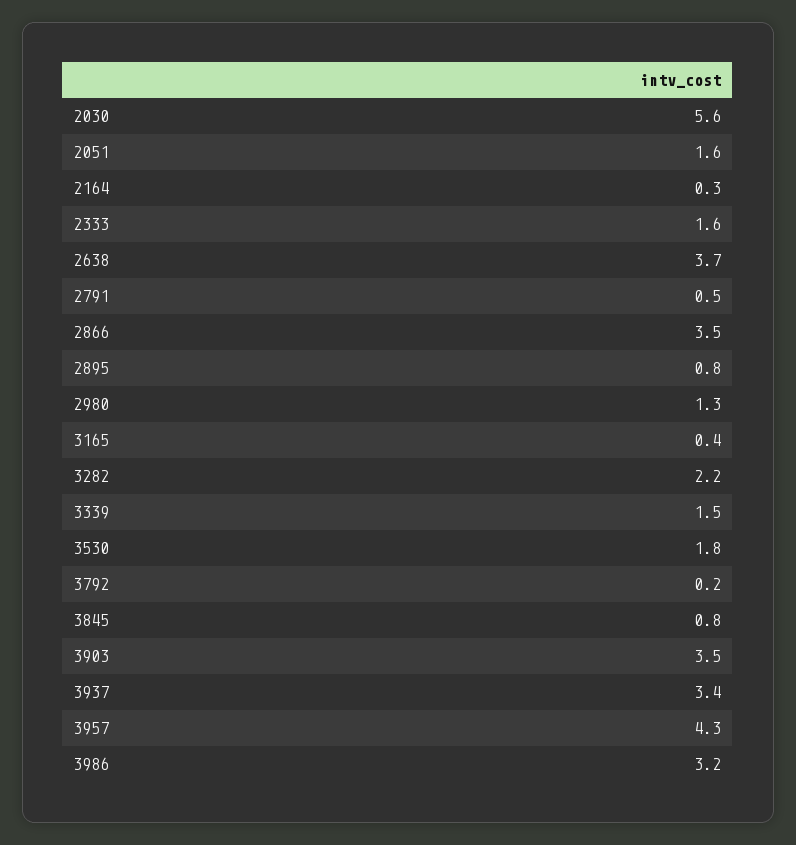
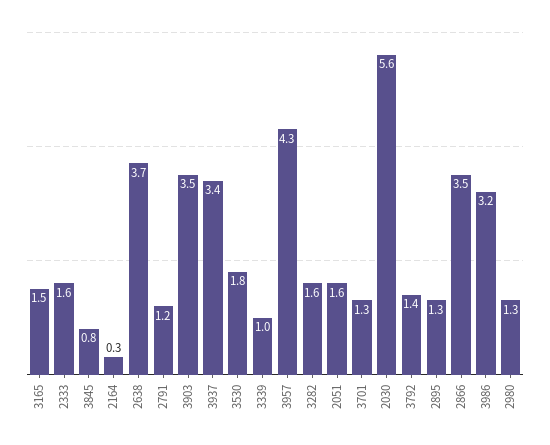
  {
    "2030": 5.6,
    "2051": 1.6,
    "2164": 0.3,
    "2333": 1.6,
    "2638": 3.7,
-   "2791": 0.5,
+   "2791": 1.2,
    "2866": 3.5,
-   "2895": 0.8,
+   "2895": 1.3,
    "2980": 1.3,
-   "3165": 0.4,
+   "3165": 1.5,
-   "3282": 2.2,
+   "3282": 1.6,
-   "3339": 1.5,
+   "3339": 1,
    "3530": 1.8,
-   "3792": 0.2,
+   "3792": 1.4,
    "3845": 0.8,
    "3903": 3.5,
    "3937": 3.4,
    "3957": 4.3,
-   "3986": 3.2
+   "3986": 3.2,
+   "3701": 1.3
  }

